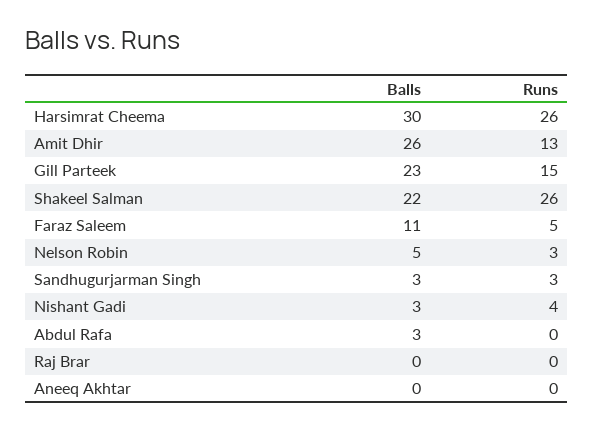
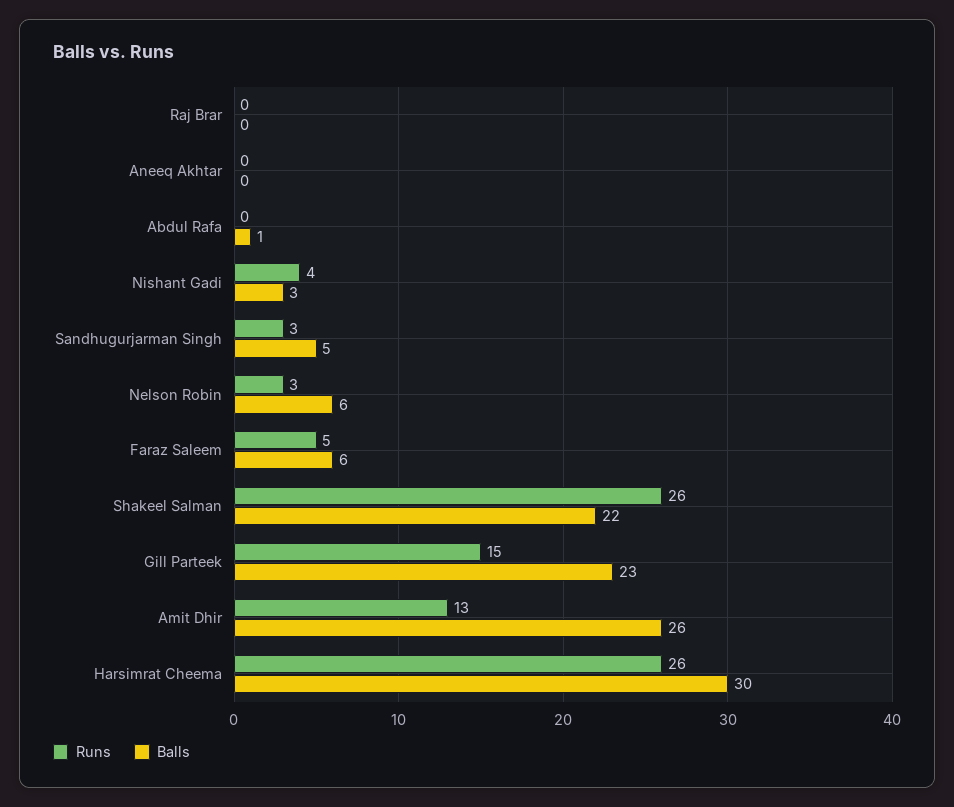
  {
    "Balls": {
      "Harsimrat Cheema": 30,
      "Amit Dhir": 26,
      "Gill Parteek": 23,
      "Shakeel Salman": 22,
-     "Faraz Saleem": 11,
+     "Faraz Saleem": 6,
-     "Nelson Robin": 5,
+     "Nelson Robin": 6,
-     "Sandhugurjarman Singh": 3,
+     "Sandhugurjarman Singh": 5,
      "Nishant Gadi": 3,
-     "Abdul Rafa": 3,
+     "Abdul Rafa": 1,
      "Raj Brar": 0,
      "Aneeq Akhtar": 0
    },
    "Runs": {
      "Harsimrat Cheema": 26,
      "Amit Dhir": 13,
      "Gill Parteek": 15,
      "Shakeel Salman": 26,
      "Faraz Saleem": 5,
      "Nelson Robin": 3,
      "Sandhugurjarman Singh": 3,
      "Nishant Gadi": 4,
      "Abdul Rafa": 0,
      "Raj Brar": 0,
      "Aneeq Akhtar": 0
    }
  }

